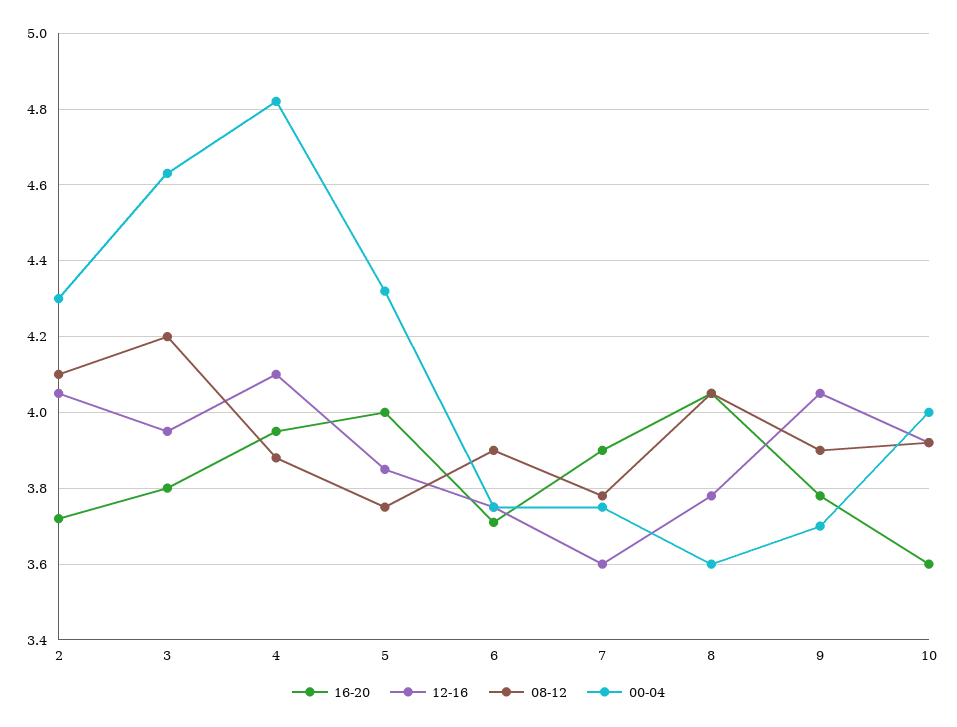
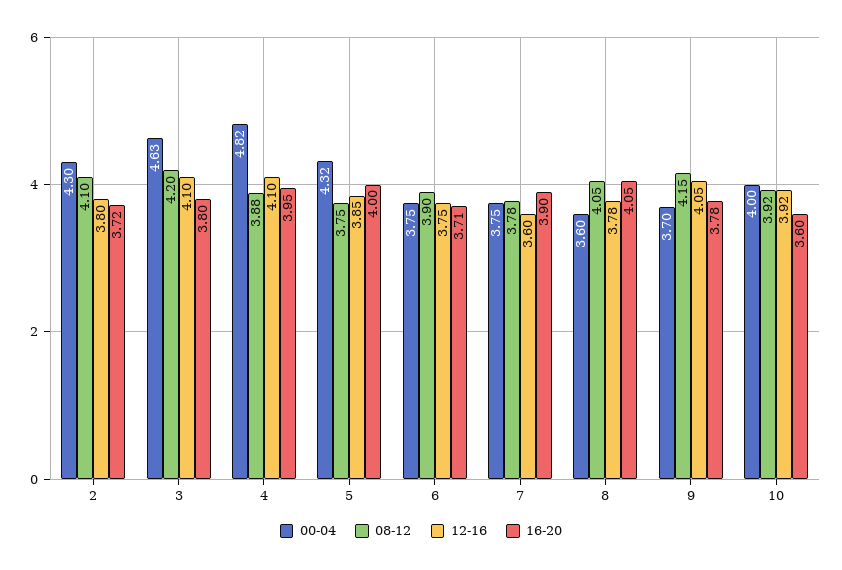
  {
    "16-20": {
      "2": 3.72,
      "3": 3.8,
      "4": 3.95,
      "5": 4,
      "6": 3.71,
      "7": 3.9,
      "8": 4.05,
      "9": 3.78,
      "10": 3.6
    },
    "12-16": {
-     "2": 4.05,
+     "2": 3.8,
-     "3": 3.95,
+     "3": 4.1,
      "4": 4.1,
      "5": 3.85,
      "6": 3.75,
      "7": 3.6,
      "8": 3.78,
      "9": 4.05,
      "10": 3.92
    },
    "08-12": {
      "2": 4.1,
      "3": 4.2,
      "4": 3.88,
      "5": 3.75,
      "6": 3.9,
      "7": 3.78,
      "8": 4.05,
-     "9": 3.9,
+     "9": 4.15,
      "10": 3.92
    },
    "00-04": {
      "2": 4.3,
      "3": 4.63,
      "4": 4.82,
      "5": 4.32,
      "6": 3.75,
      "7": 3.75,
      "8": 3.6,
      "9": 3.7,
      "10": 4
    }
  }

